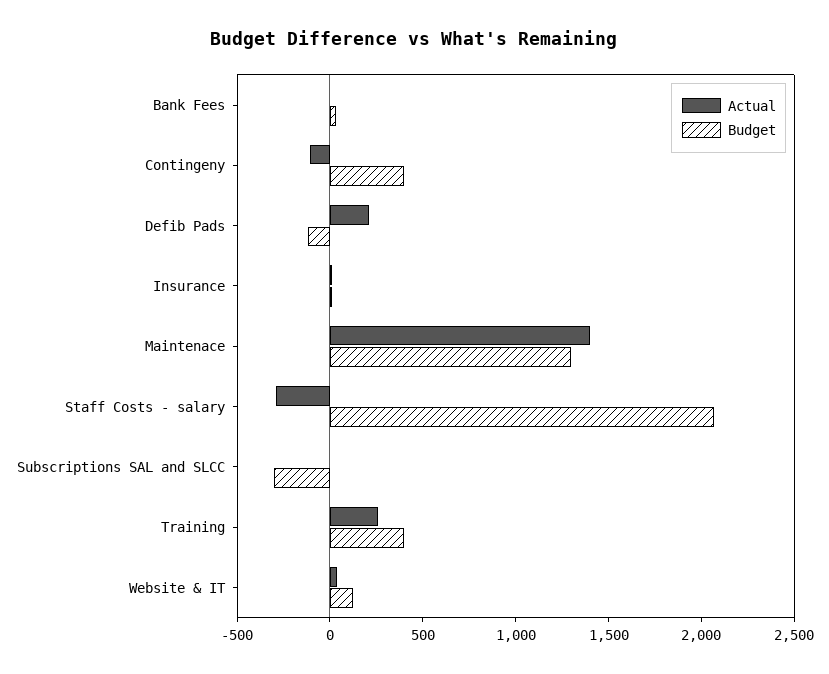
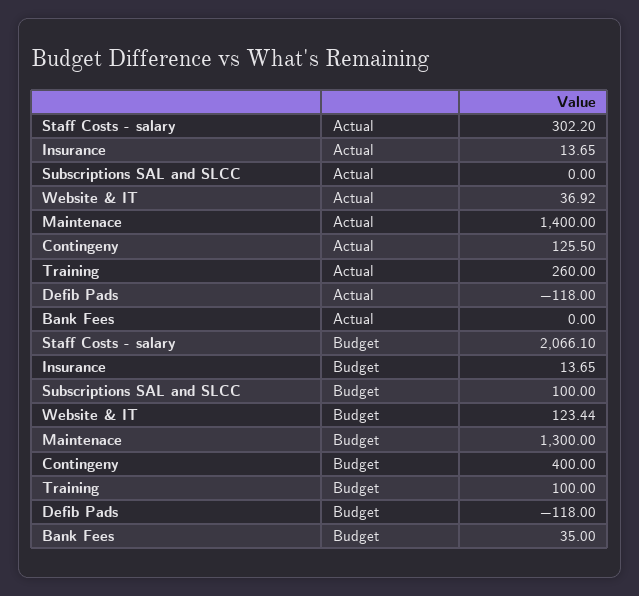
  {
    "Actual": {
      "Bank Fees": 0,
-     "Contingeny": -100,
+     "Contingeny": 125.5,
-     "Defib Pads": 200,
+     "Defib Pads": -118,
      "Insurance": 13.65,
      "Maintenace": 1400,
-     "Staff Costs - salary": -300,
+     "Staff Costs - salary": 302.2,
      "Subscriptions SAL and SLCC": 0,
      "Training": 260,
      "Website & IT": 36.92
    },
    "Budget": {
      "Bank Fees": 35,
      "Contingeny": 400,
      "Defib Pads": -118,
      "Insurance": 13.65,
      "Maintenace": 1300,
      "Staff Costs - salary": 2066.1,
-     "Subscriptions SAL and SLCC": -300,
+     "Subscriptions SAL and SLCC": 100,
-     "Training": 400,
+     "Training": 100,
      "Website & IT": 123.44
    }
  }

